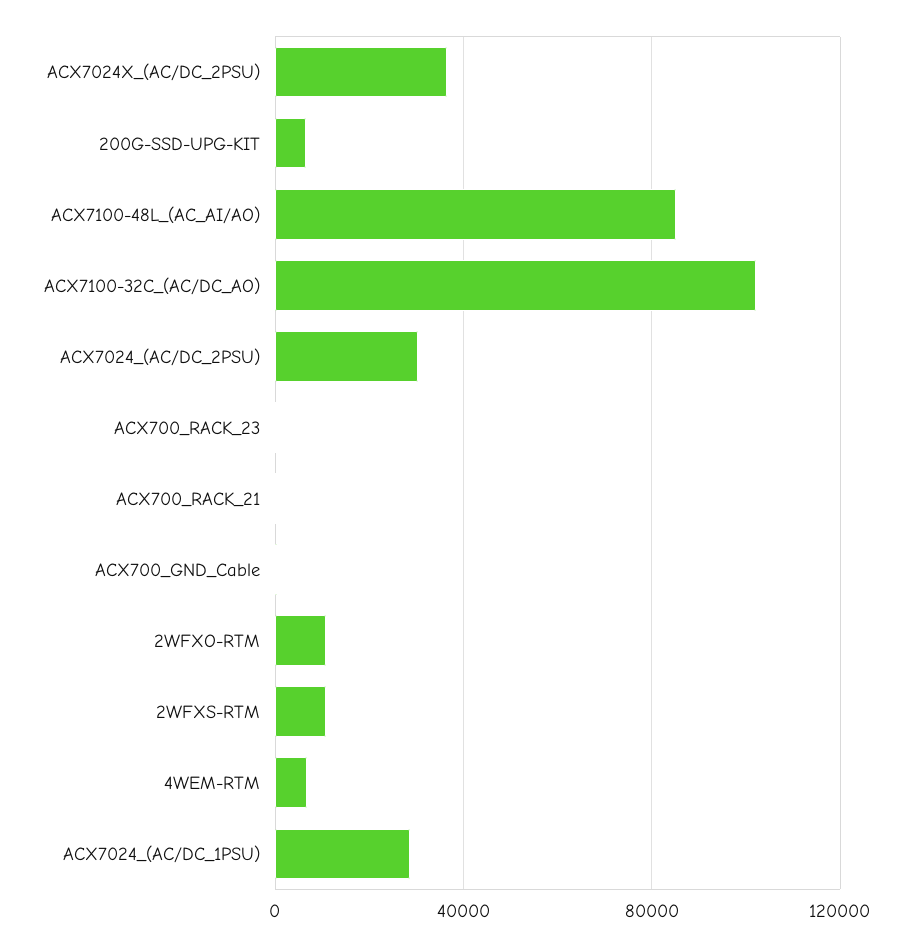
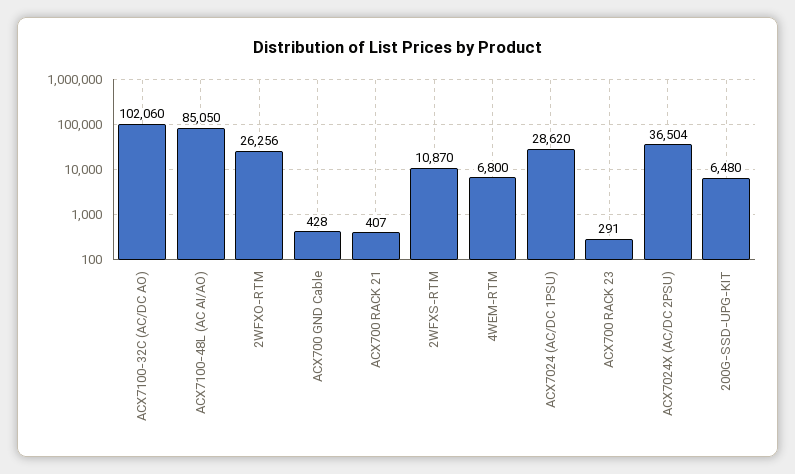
  {
    "ACX7024X_(AC/DC_2PSU)": 36504,
    "200G-SSD-UPG-KIT": 6480,
    "ACX7100-48L_(AC_AI/AO)": 85050,
    "ACX7100-32C_(AC/DC_AO)": 102060,
-   "ACX7024_(AC/DC_2PSU)": 30000,
    "ACX700_RACK_23": 291,
    "ACX700_RACK_21": 407,
    "ACX700_GND_Cable": 428,
-   "2WFXO-RTM": 10000,
+   "2WFXO-RTM": 26256,
    "2WFXS-RTM": 10870,
    "4WEM-RTM": 6800,
    "ACX7024_(AC/DC_1PSU)": 28620
  }

